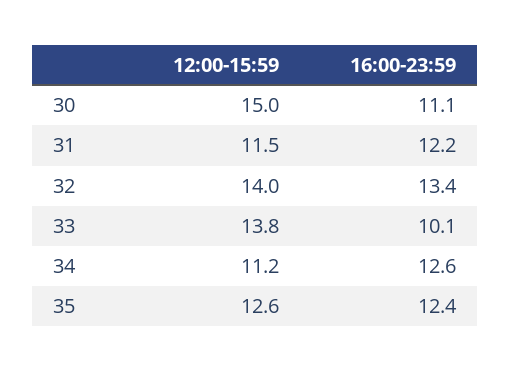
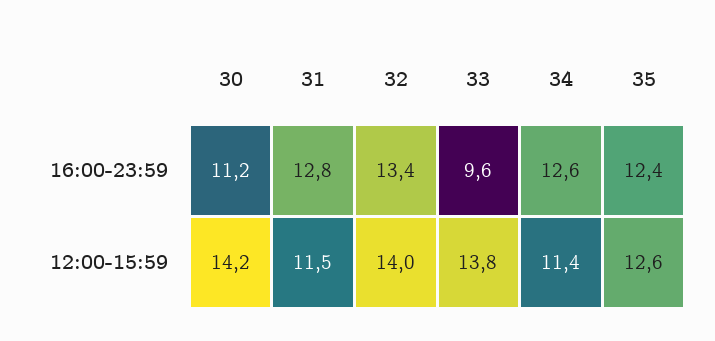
  {
    "12:00-15:59": {
-     "30": 15,
+     "30": 14.2,
      "31": 11.5,
      "32": 14,
      "33": 13.8,
-     "34": 11.2,
+     "34": 11.4,
      "35": 12.6
    },
    "16:00-23:59": {
-     "30": 11.1,
+     "30": 11.2,
-     "31": 12.2,
+     "31": 12.8,
      "32": 13.4,
-     "33": 10.1,
+     "33": 9.6,
      "34": 12.6,
      "35": 12.4
    }
  }

